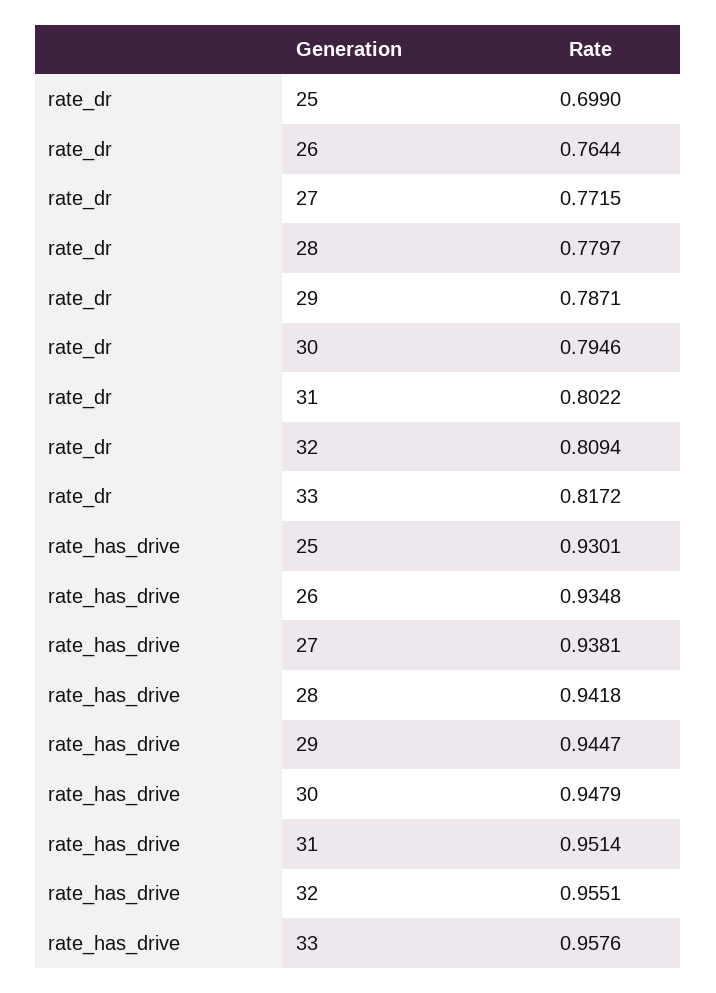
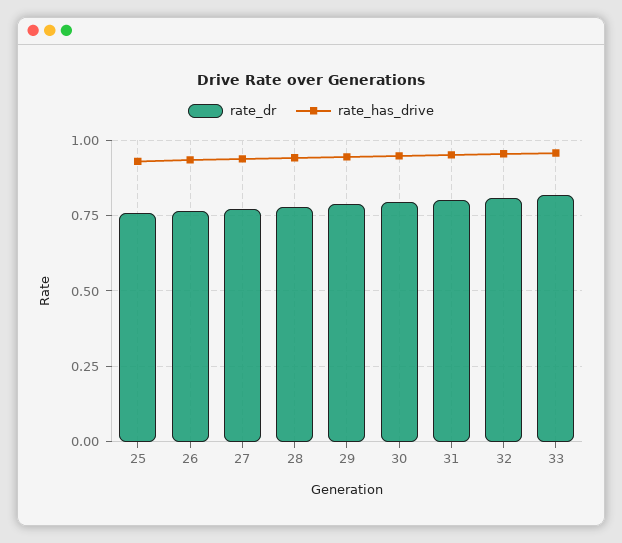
  {
    "rate_dr": {
-     "25": 0.699,
+     "25": 0.75,
      "26": 0.7644,
      "27": 0.7715,
      "28": 0.7797,
      "29": 0.7871,
      "30": 0.7946,
      "31": 0.8022,
      "32": 0.8094,
      "33": 0.8172
    },
    "rate_has_drive": {
      "25": 0.9301,
      "26": 0.9348,
      "27": 0.9381,
      "28": 0.9418,
      "29": 0.9447,
      "30": 0.9479,
      "31": 0.9514,
      "32": 0.9551,
      "33": 0.9576
    }
  }

